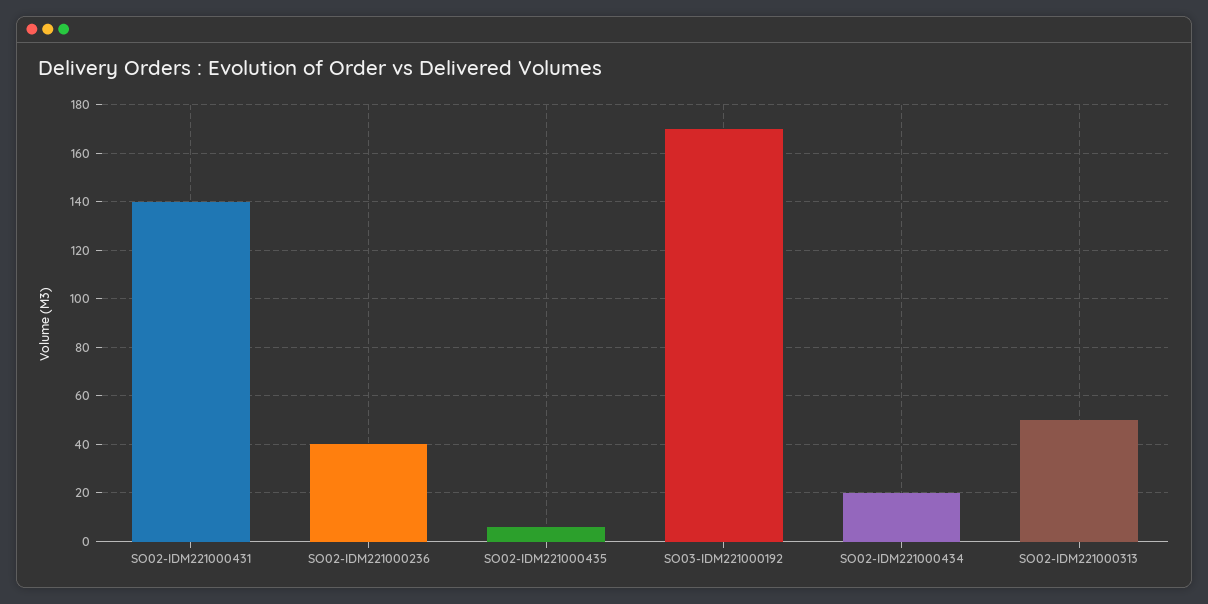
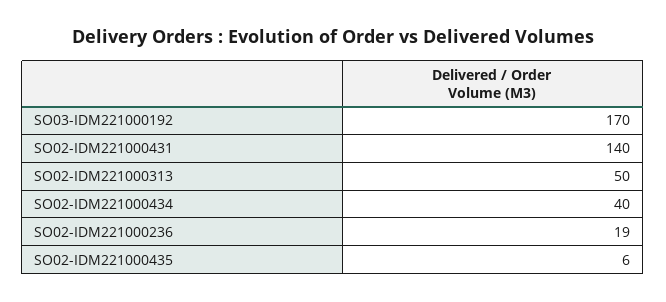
  {
    "SO02-IDM221000431": 140,
-   "SO02-IDM221000236": 40,
+   "SO02-IDM221000236": 19,
    "SO02-IDM221000435": 6,
    "SO03-IDM221000192": 170,
-   "SO02-IDM221000434": 20,
+   "SO02-IDM221000434": 40,
    "SO02-IDM221000313": 50
  }

